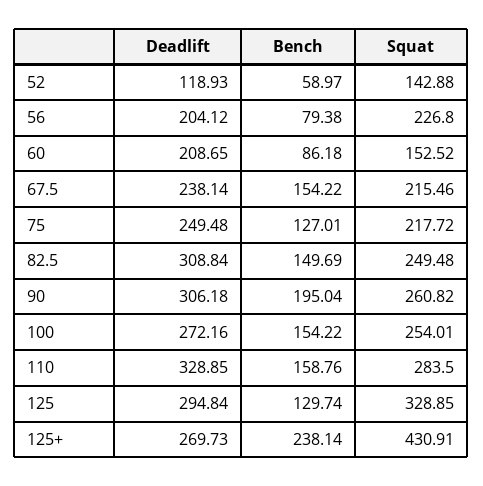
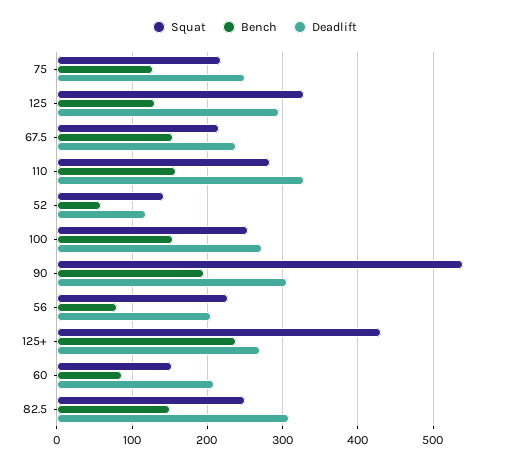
  {
    "Deadlift": {
      "52": 118.93,
      "56": 204.12,
      "60": 208.65,
      "67.5": 238.14,
      "75": 249.48,
      "82.5": 308.84,
      "90": 306.18,
      "100": 272.16,
      "110": 328.85,
      "125": 294.84,
      "125+": 269.73
    },
    "Bench": {
      "52": 58.97,
      "56": 79.38,
      "60": 86.18,
      "67.5": 154.22,
      "75": 127.01,
      "82.5": 149.69,
      "90": 195.04,
      "100": 154.22,
      "110": 158.76,
      "125": 129.74,
      "125+": 238.14
    },
    "Squat": {
      "52": 142.88,
      "56": 226.8,
      "60": 152.52,
      "67.5": 215.46,
      "75": 217.72,
      "82.5": 249.48,
-     "90": 260.82,
+     "90": 540,
      "100": 254.01,
      "110": 283.5,
      "125": 328.85,
      "125+": 430.91
    }
  }

